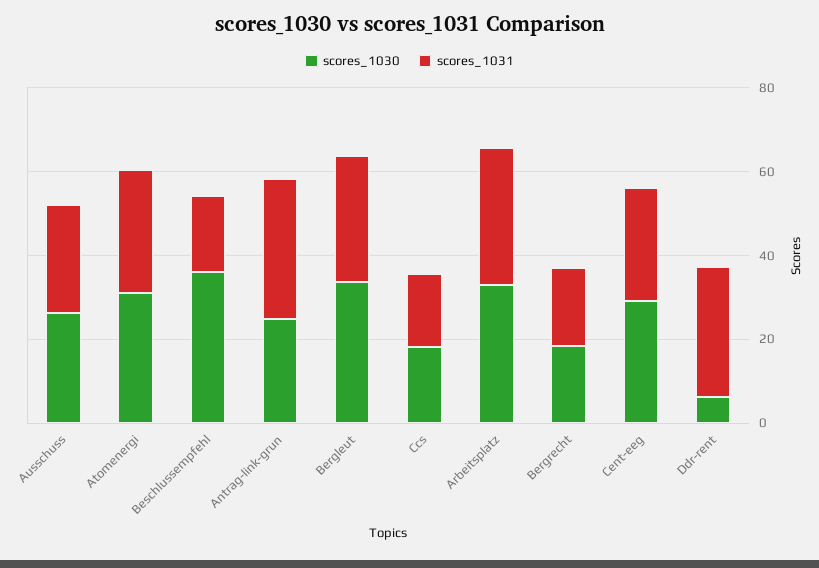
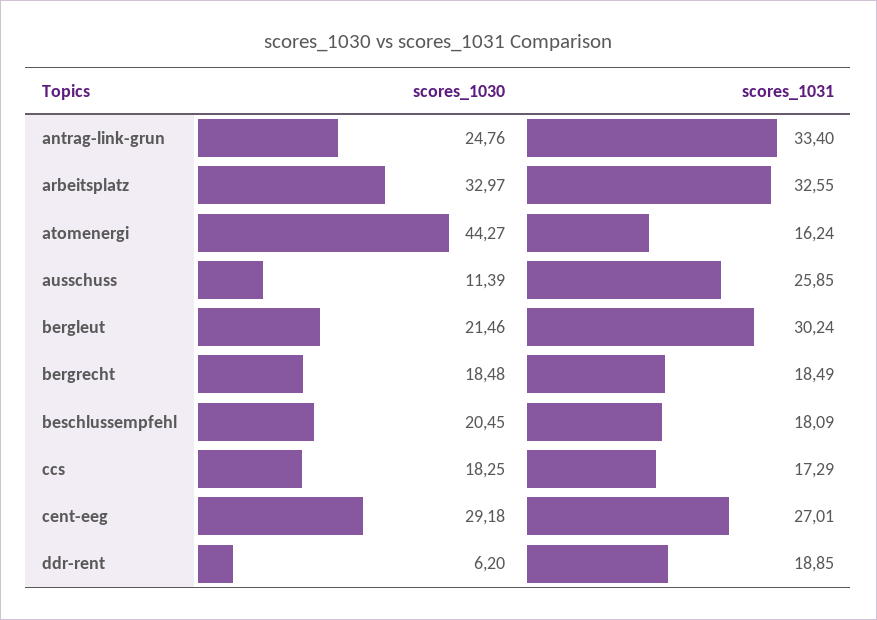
  {
    "scores_1030": {
-     "Ausschuss": 25,
+     "Ausschuss": 11.39,
-     "Atomenergi": 30,
+     "Atomenergi": 44.27,
-     "Beschlussempfehl": 35,
+     "Beschlussempfehl": 20.45,
      "Antrag-link-grun": 24.76,
-     "Bergleut": 35,
+     "Bergleut": 21.46,
      "Ccs": 18.25,
      "Arbeitsplatz": 32.97,
      "Bergrecht": 18.48,
      "Cent-eeg": 29.18,
      "Ddr-rent": 6.2
    },
    "scores_1031": {
      "Ausschuss": 25.85,
-     "Atomenergi": 30,
+     "Atomenergi": 16.24,
      "Beschlussempfehl": 18.09,
      "Antrag-link-grun": 33.4,
      "Bergleut": 30.24,
      "Ccs": 17.29,
      "Arbeitsplatz": 32.55,
      "Bergrecht": 18.49,
      "Cent-eeg": 27.01,
-     "Ddr-rent": 30
+     "Ddr-rent": 18.85
    }
  }

